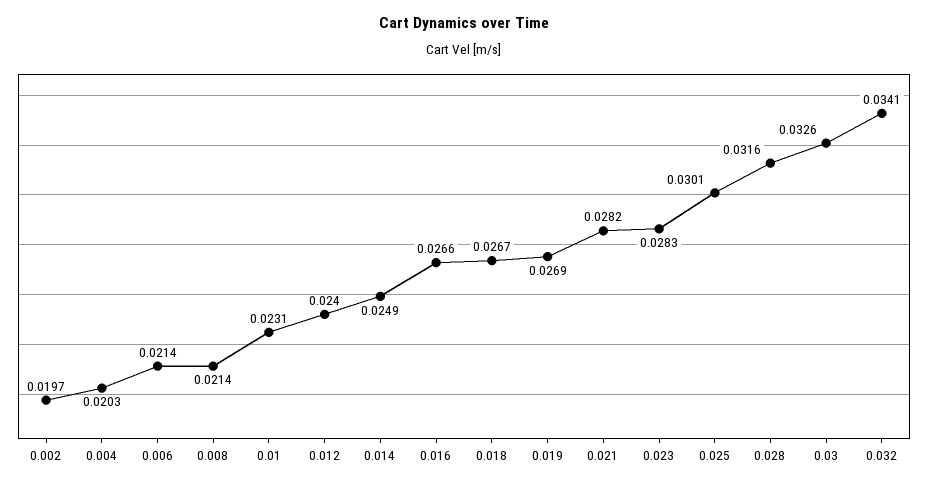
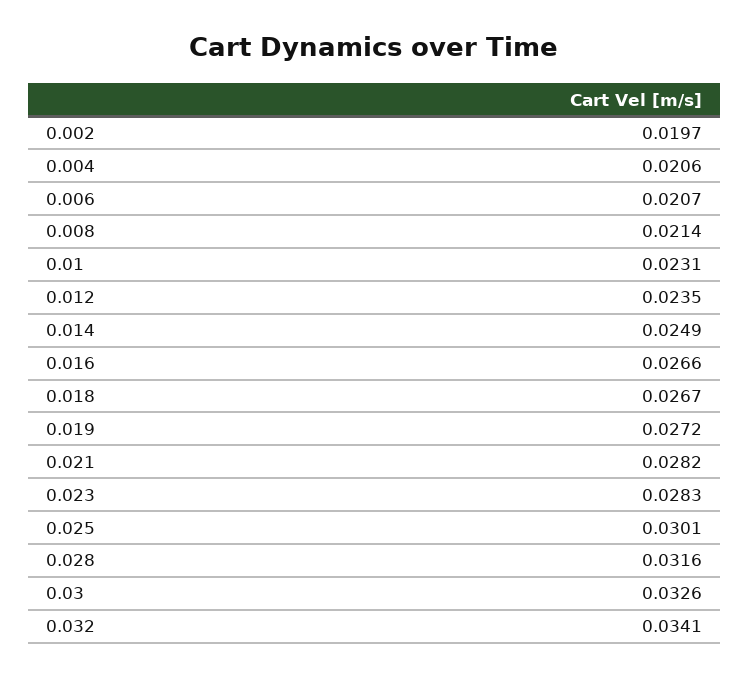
  {
    "0.002": 0.0197,
-   "0.004": 0.0203,
+   "0.004": 0.0206,
-   "0.006": 0.0214,
+   "0.006": 0.0207,
    "0.008": 0.0214,
    "0.01": 0.0231,
-   "0.012": 0.024,
+   "0.012": 0.0235,
    "0.014": 0.0249,
    "0.016": 0.0266,
    "0.018": 0.0267,
-   "0.019": 0.0269,
+   "0.019": 0.0272,
    "0.021": 0.0282,
    "0.023": 0.0283,
    "0.025": 0.0301,
    "0.028": 0.0316,
    "0.03": 0.0326,
    "0.032": 0.0341
  }

